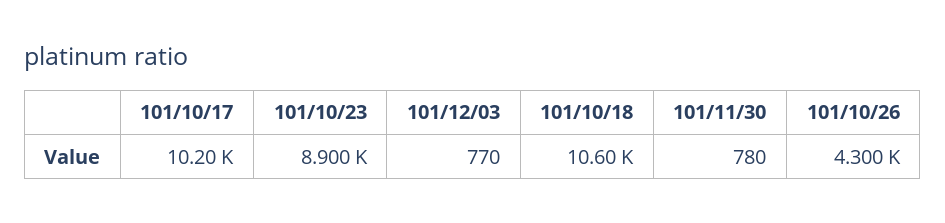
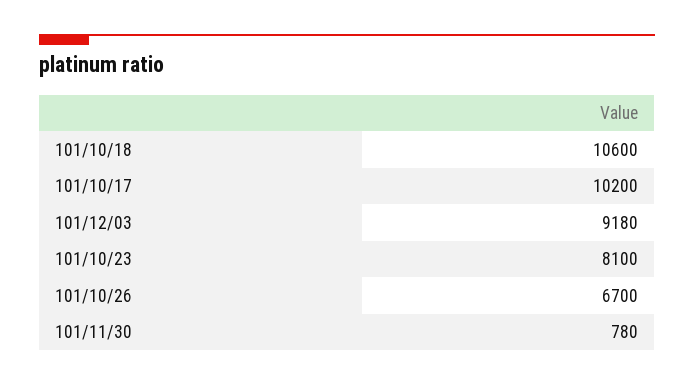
  {
    "101/10/17": 10200,
-   "101/10/23": 8900,
+   "101/10/23": 8100,
-   "101/12/03": 770,
+   "101/12/03": 9180,
    "101/10/18": 10600,
    "101/11/30": 780,
-   "101/10/26": 4300
+   "101/10/26": 6700
  }

